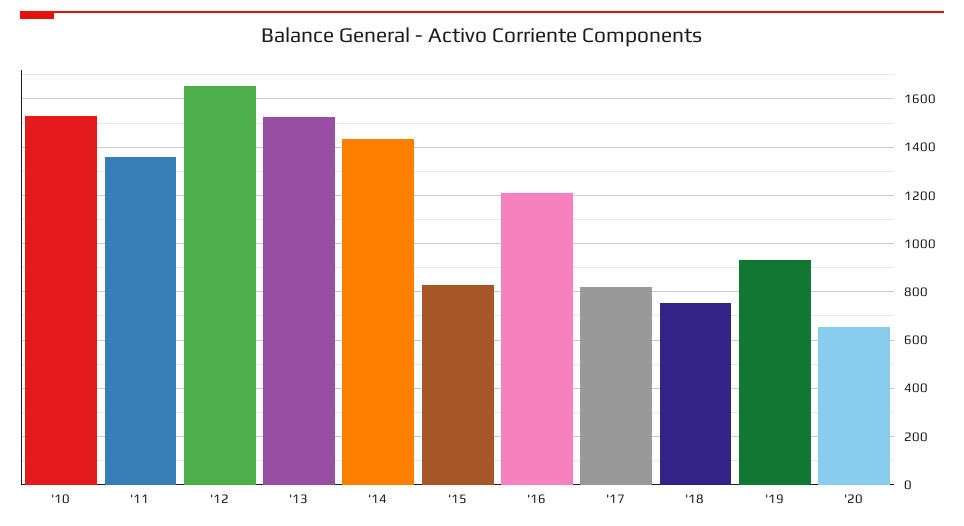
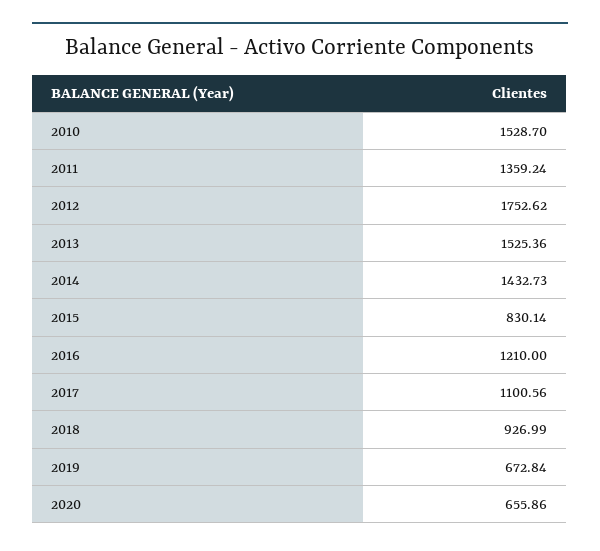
  {
    "'10": 1528.7,
    "'11": 1359.24,
-   "'12": 1650,
+   "'12": 1752.62,
    "'13": 1525.36,
    "'14": 1432.73,
    "'15": 830.14,
    "'16": 1210,
-   "'17": 825,
+   "'17": 1100.56,
-   "'18": 750,
+   "'18": 926.99,
-   "'19": 925,
+   "'19": 672.84,
    "'20": 655.86
  }

